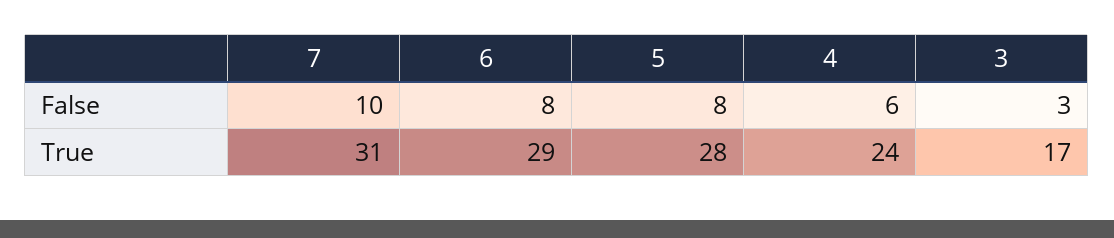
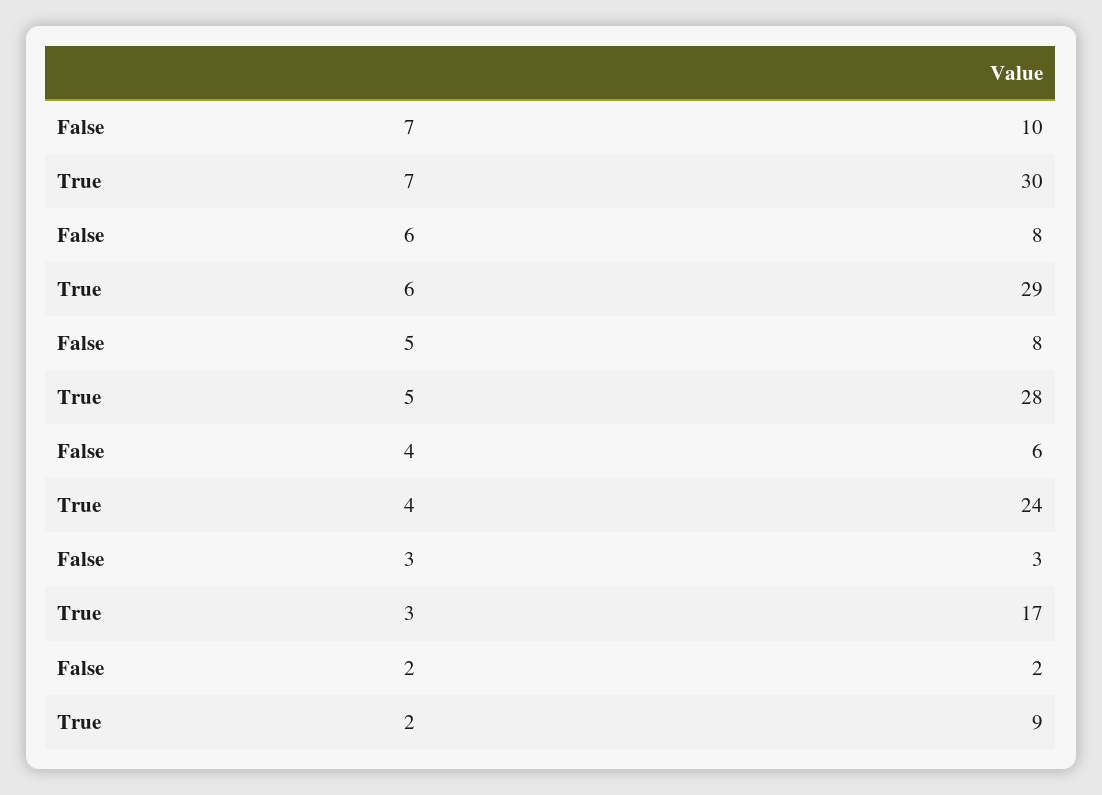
  {
    "7": {
      "False": 10,
-     "True": 31
+     "True": 30
    },
    "6": {
      "False": 8,
      "True": 29
    },
    "5": {
      "False": 8,
      "True": 28
    },
    "4": {
      "False": 6,
      "True": 24
    },
    "3": {
      "False": 3,
      "True": 17
-   }
+   },
+   "2": {
+     "False": 2,
+     "True": 9
+   }
  }

